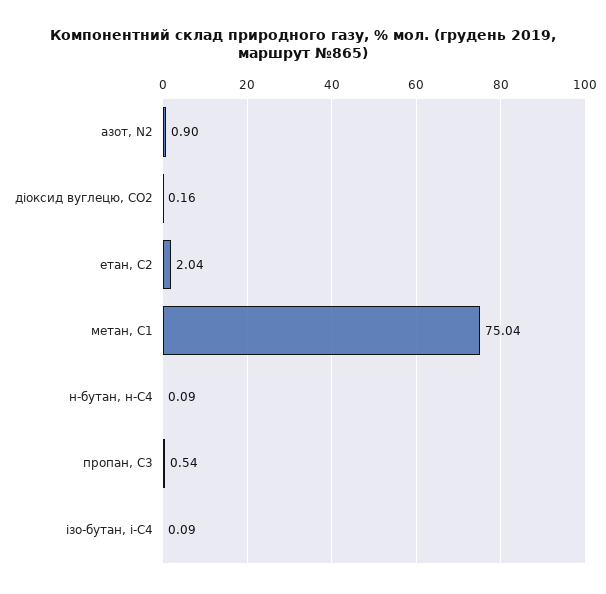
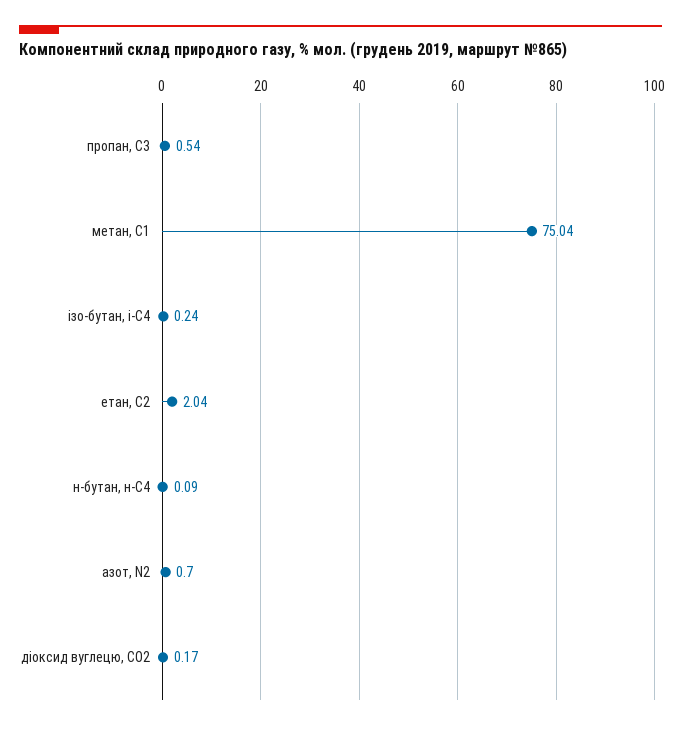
  {
-   "азот, N2": 0.9,
+   "азот, N2": 0.7,
-   "діоксид вуглецю, CО2": 0.16,
+   "діоксид вуглецю, CО2": 0.17,
    "етан, С2": 2.04,
    "метан, С1": 75.04,
    "н-бутан, н-С4": 0.09,
    "пропан, С3": 0.54,
-   "ізо-бутан, і-С4": 0.09
+   "ізо-бутан, і-С4": 0.24
  }

